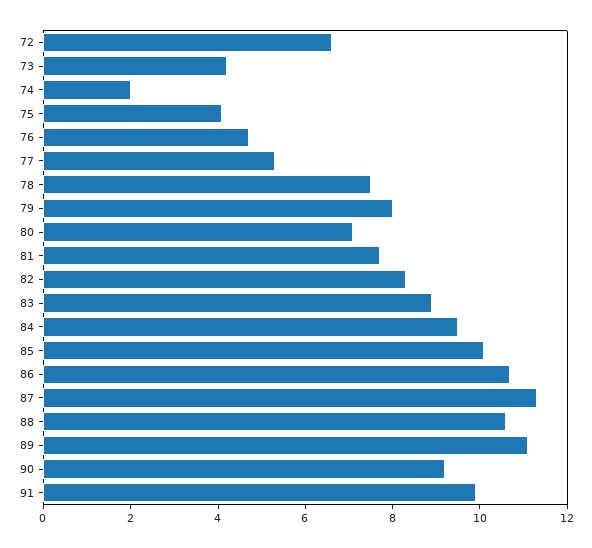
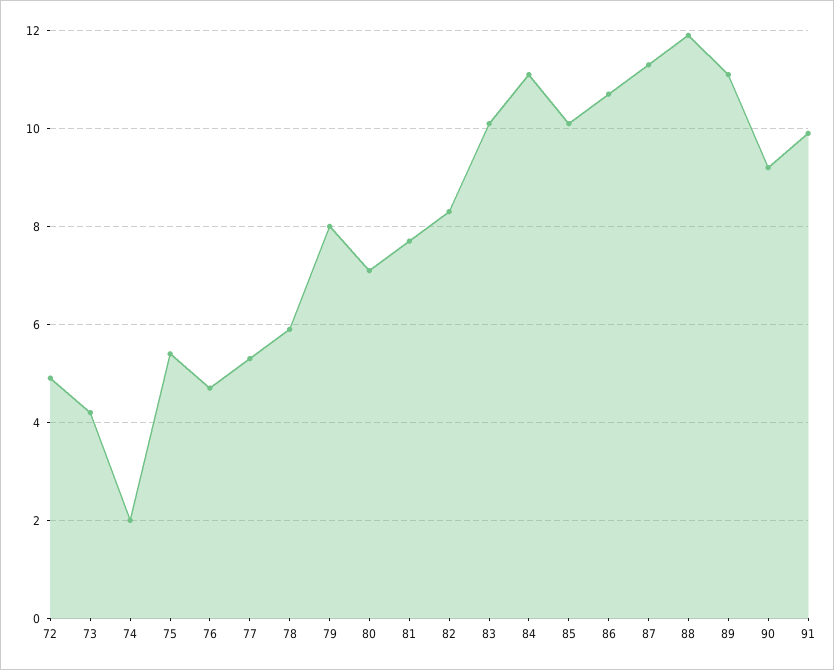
  {
-   "72": 6.5,
+   "72": 5,
    "73": 4,
    "74": 2,
-   "75": 4,
+   "75": 5.5,
    "76": 4.5,
    "77": 5.5,
-   "78": 7.5,
+   "78": 6,
    "79": 8,
    "80": 7,
    "81": 7.5,
    "82": 8.5,
-   "83": 9,
+   "83": 10,
-   "84": 9.5,
+   "84": 11,
    "85": 10,
    "86": 10.5,
    "87": 11.5,
-   "88": 10.5,
+   "88": 12,
    "89": 11,
    "90": 9,
    "91": 10
  }

